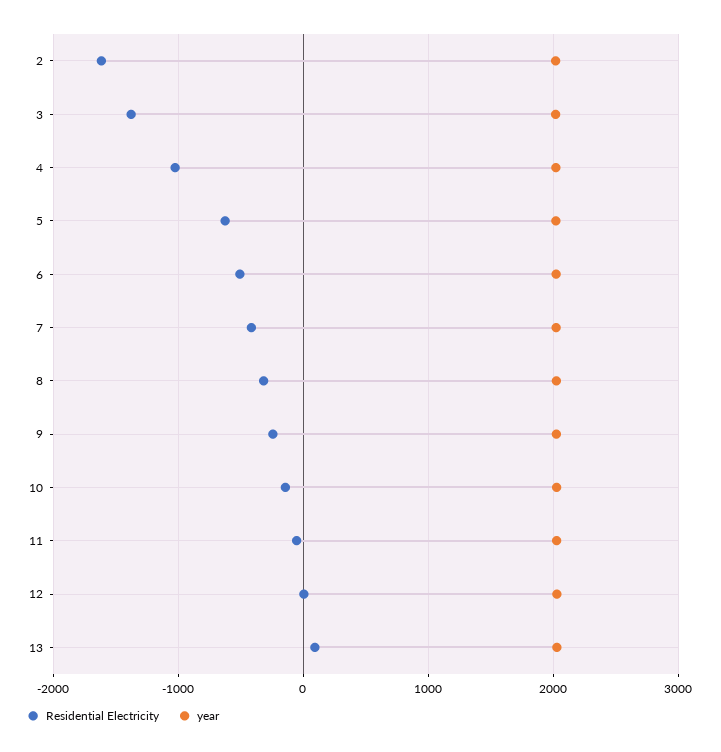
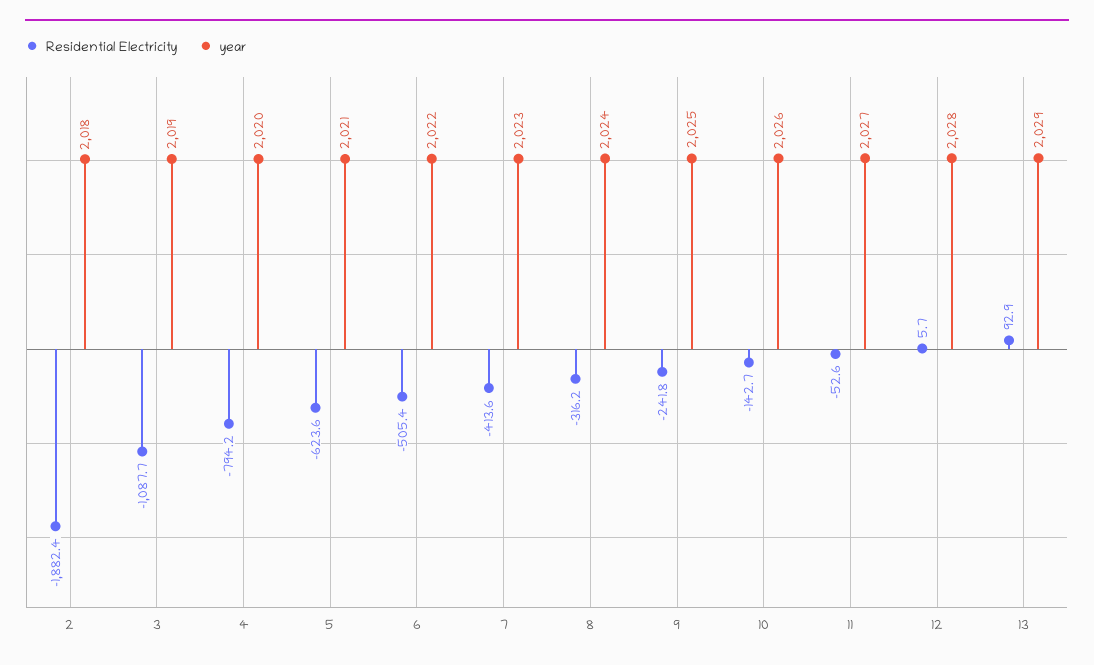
  {
    "Residential Electricity": {
-     "2": -1600,
+     "2": -1882.4,
-     "3": -1400,
+     "3": -1087.7,
-     "4": -1000,
+     "4": -794.2,
      "5": -623.6,
      "6": -505.4,
      "7": -413.6,
      "8": -316.2,
      "9": -241.8,
      "10": -142.7,
      "11": -52.6,
      "12": 5.7,
      "13": 92.9
    },
    "year": {
      "2": 2018,
      "3": 2019,
      "4": 2020,
      "5": 2021,
      "6": 2022,
      "7": 2023,
      "8": 2024,
      "9": 2025,
      "10": 2026,
      "11": 2027,
      "12": 2028,
      "13": 2029
    }
  }

